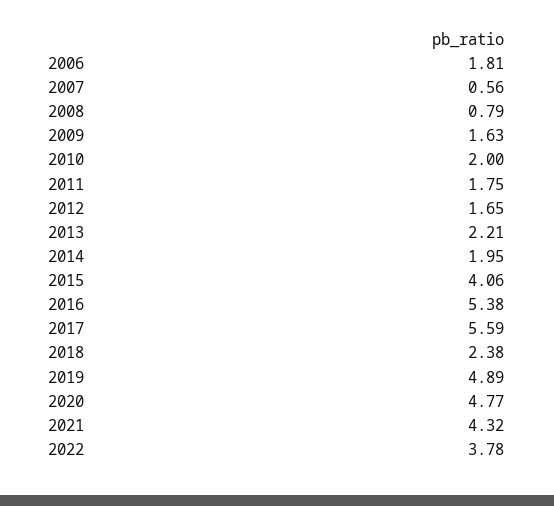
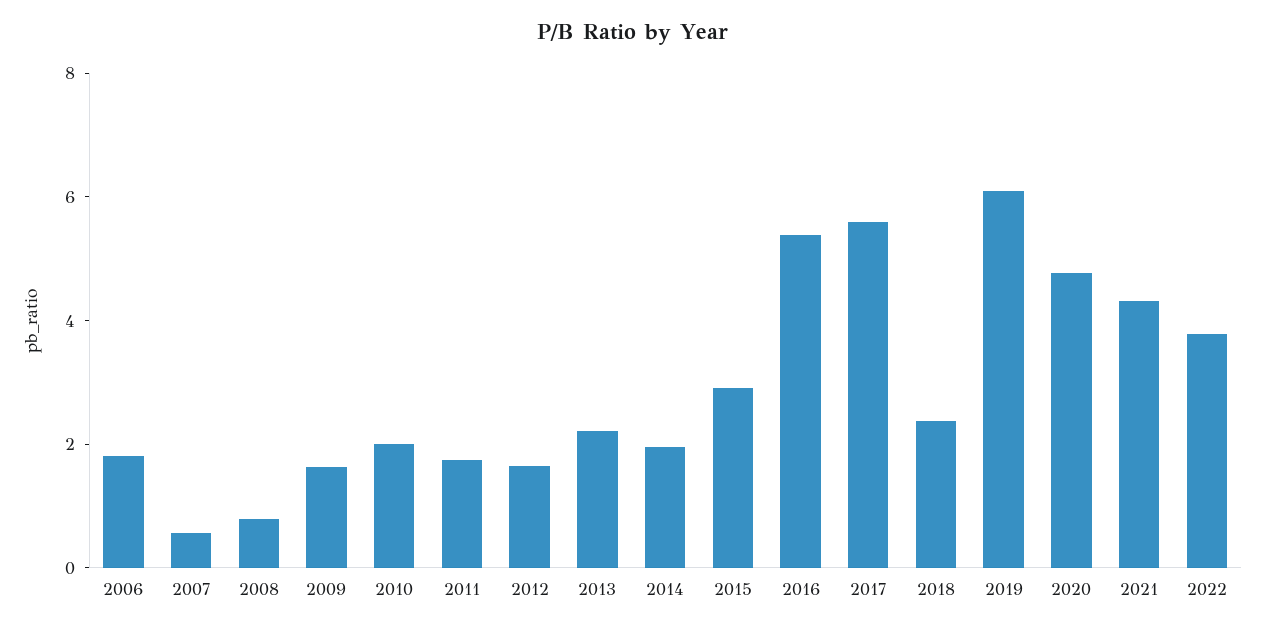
  {
    "2006": 1.81,
    "2007": 0.56,
    "2008": 0.79,
    "2009": 1.63,
    "2010": 2,
    "2011": 1.75,
    "2012": 1.65,
    "2013": 2.21,
    "2014": 1.95,
-   "2015": 4.06,
+   "2015": 3,
    "2016": 5.38,
    "2017": 5.59,
    "2018": 2.38,
-   "2019": 4.89,
+   "2019": 6,
    "2020": 4.77,
    "2021": 4.32,
    "2022": 3.78
  }

